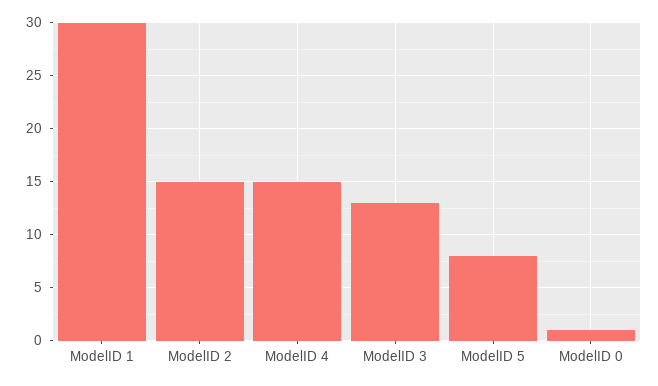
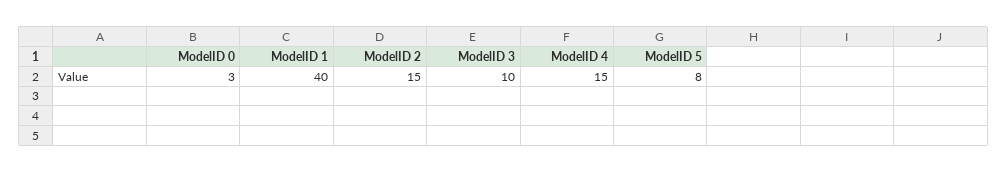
  {
-   "ModelID 1": 30,
+   "ModelID 1": 40,
    "ModelID 2": 15,
    "ModelID 4": 15,
-   "ModelID 3": 13,
+   "ModelID 3": 10,
    "ModelID 5": 8,
-   "ModelID 0": 1
+   "ModelID 0": 3
  }

